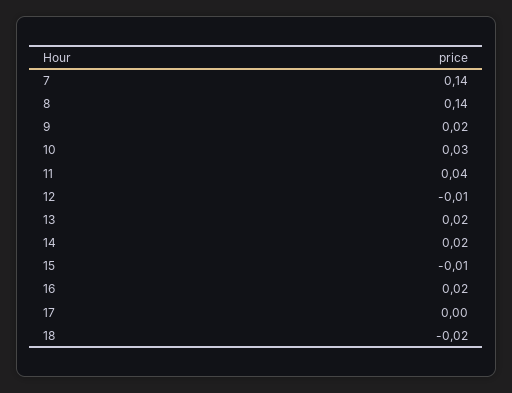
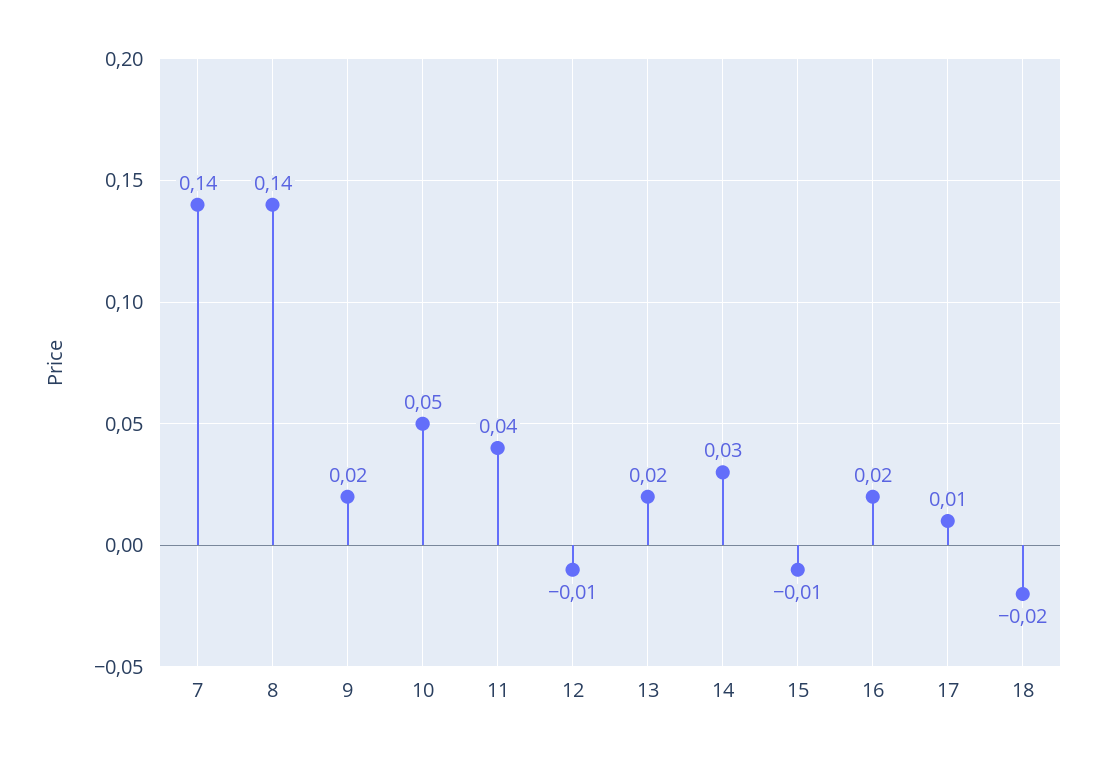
  {
    "7": 0.14,
    "8": 0.14,
    "9": 0.02,
-   "10": 0.03,
+   "10": 0.05,
    "11": 0.04,
    "12": -0.01,
    "13": 0.02,
-   "14": 0.02,
+   "14": 0.03,
    "15": -0.01,
    "16": 0.02,
-   "17": 0,
+   "17": 0.01,
    "18": -0.02
  }

